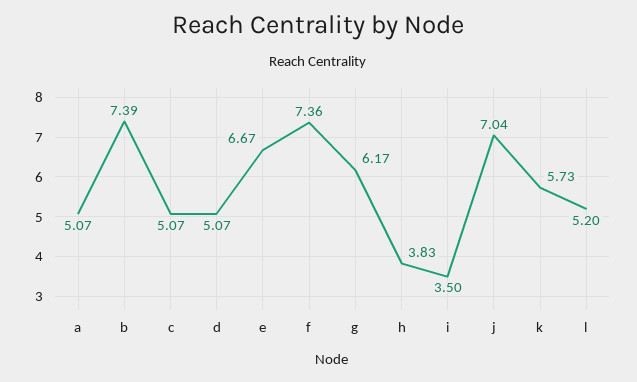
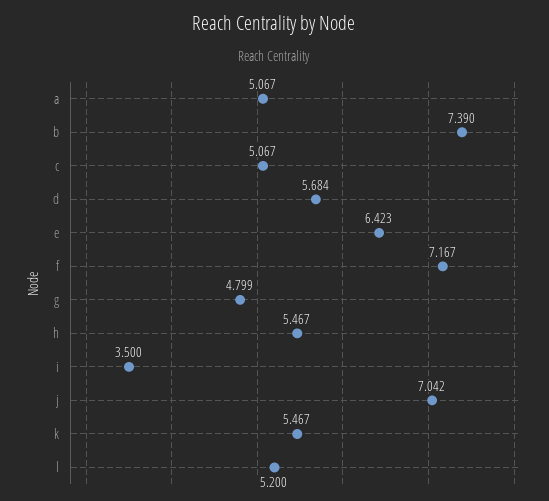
  {
    "a": 5.067,
    "b": 7.39,
    "c": 5.067,
-   "d": 5.07,
+   "d": 5.684,
-   "e": 6.67,
+   "e": 6.423,
-   "f": 7.36,
+   "f": 7.167,
-   "g": 6.17,
+   "g": 4.799,
-   "h": 3.83,
+   "h": 5.467,
    "i": 3.5,
    "j": 7.042,
-   "k": 5.73,
+   "k": 5.467,
    "l": 5.2
  }

